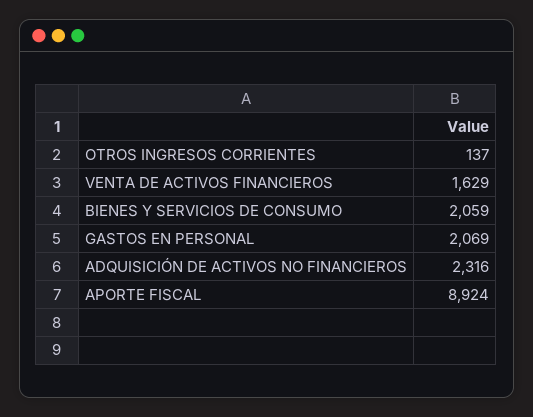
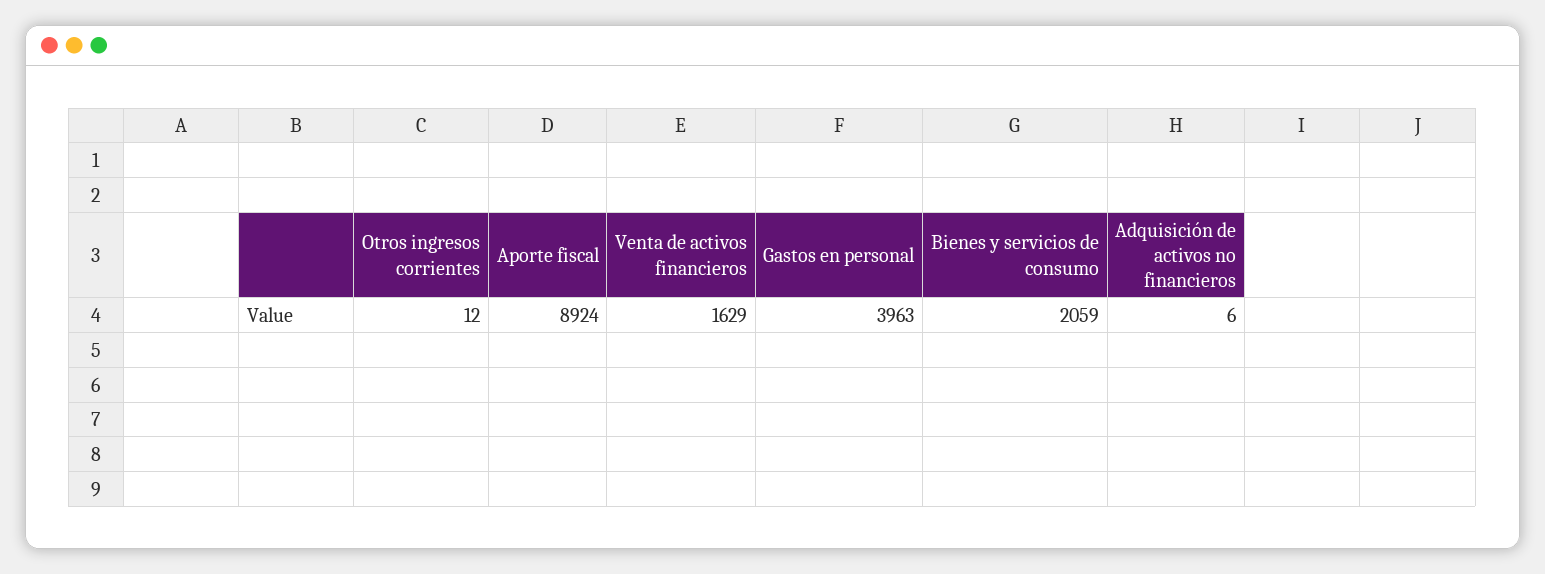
  {
-   "OTROS INGRESOS CORRIENTES": 137,
+   "OTROS INGRESOS CORRIENTES": 12,
    "VENTA DE ACTIVOS FINANCIEROS": 1629,
    "BIENES Y SERVICIOS DE CONSUMO": 2059,
-   "GASTOS EN PERSONAL": 2069,
+   "GASTOS EN PERSONAL": 3963,
-   "ADQUISICIÓN DE ACTIVOS NO FINANCIEROS": 2316,
+   "ADQUISICIÓN DE ACTIVOS NO FINANCIEROS": 6,
    "APORTE FISCAL": 8924
  }

